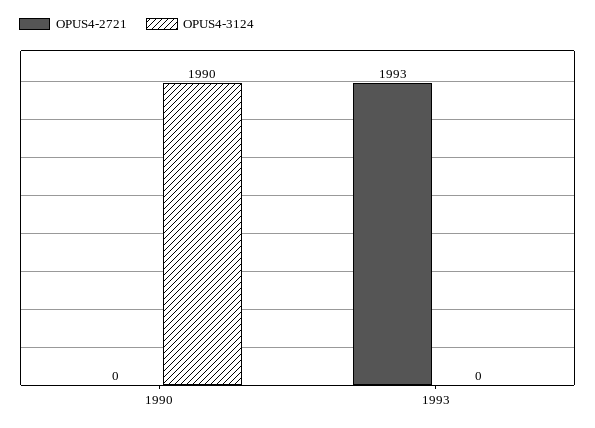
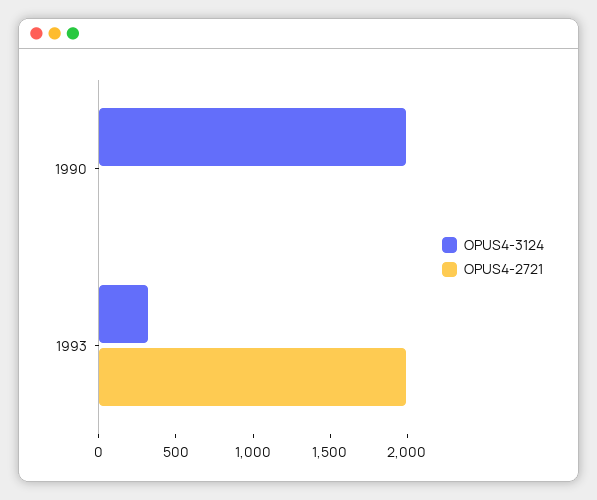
  {
    "OPUS4-2721": {
      "1990": 0,
      "1993": 1993
    },
    "OPUS4-3124": {
      "1990": 1990,
-     "1993": 0
+     "1993": 300
    }
  }

